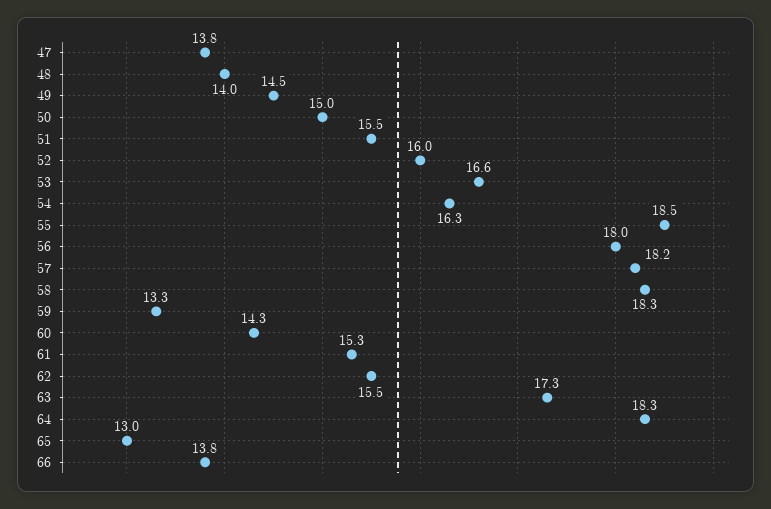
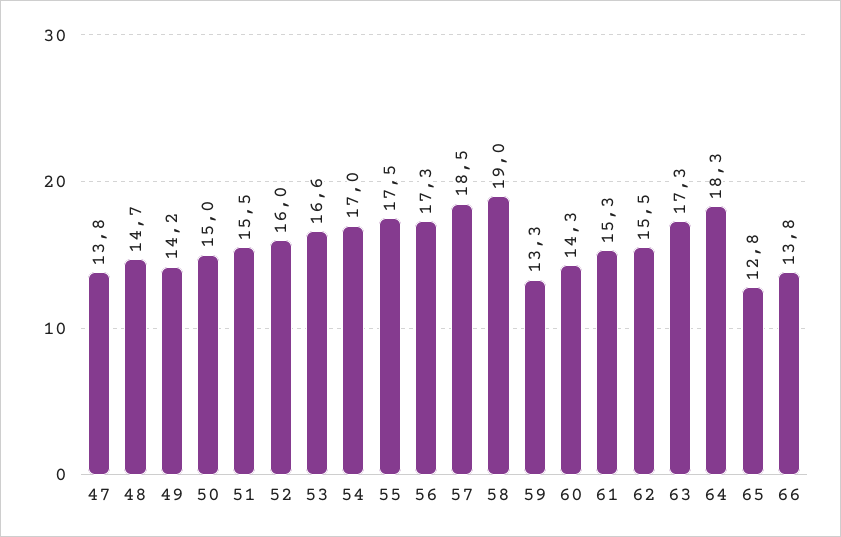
  {
    "47": 13.8,
-   "48": 14,
+   "48": 14.7,
-   "49": 14.5,
+   "49": 14.2,
    "50": 15,
    "51": 15.5,
    "52": 16,
    "53": 16.6,
-   "54": 16.3,
+   "54": 17,
-   "55": 18.5,
+   "55": 17.5,
-   "56": 18,
+   "56": 17.3,
-   "57": 18.2,
+   "57": 18.5,
-   "58": 18.3,
+   "58": 19,
    "59": 13.3,
    "60": 14.3,
    "61": 15.3,
    "62": 15.5,
    "63": 17.3,
    "64": 18.3,
-   "65": 13,
+   "65": 12.8,
    "66": 13.8
  }

